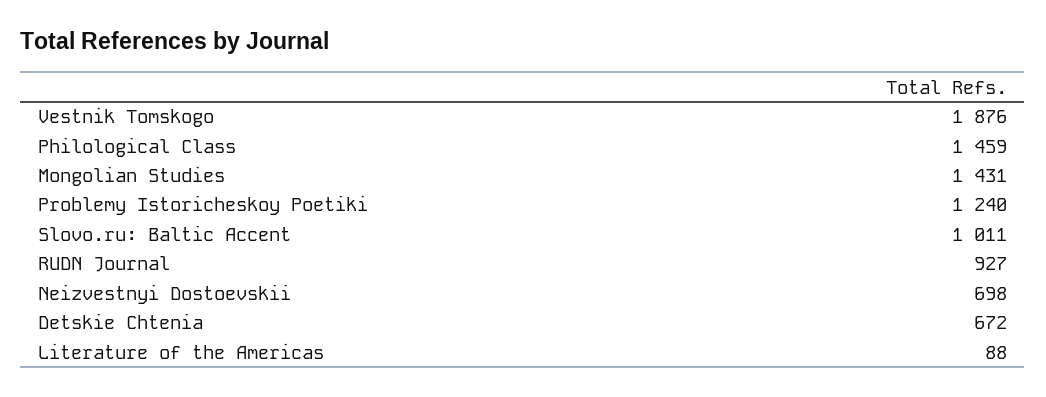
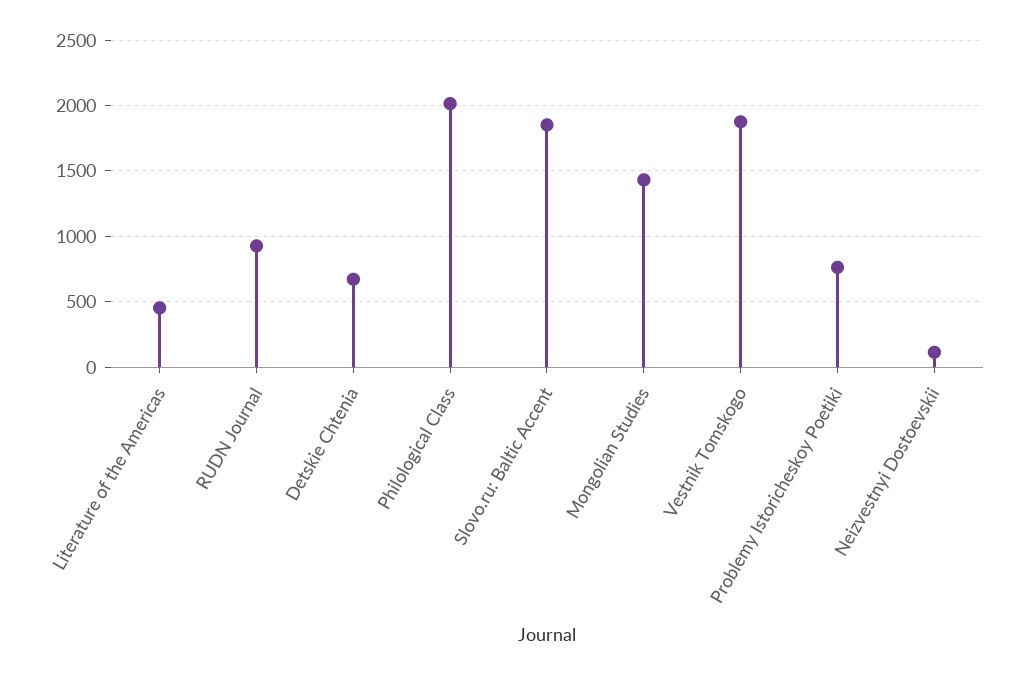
  {
    "Vestnik Tomskogo": 1876,
-   "Philological Class": 1459,
+   "Philological Class": 2000,
    "Mongolian Studies": 1431,
-   "Problemy Istoricheskoy Poetiki": 1240,
+   "Problemy Istoricheskoy Poetiki": 750,
-   "Slovo.ru: Baltic Accent": 1011,
+   "Slovo.ru: Baltic Accent": 1850,
    "RUDN Journal": 927,
-   "Neizvestnyi Dostoevskii": 698,
+   "Neizvestnyi Dostoevskii": 100,
    "Detskie Chtenia": 672,
-   "Literature of the Americas": 88
+   "Literature of the Americas": 450
  }

